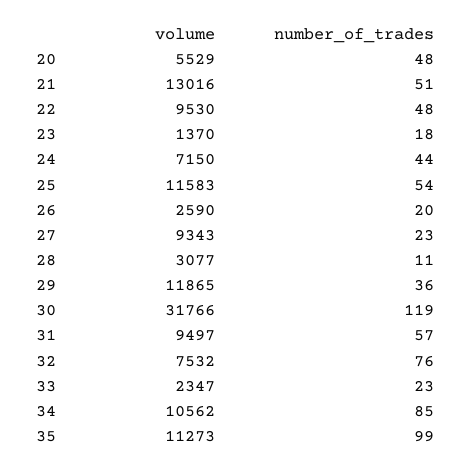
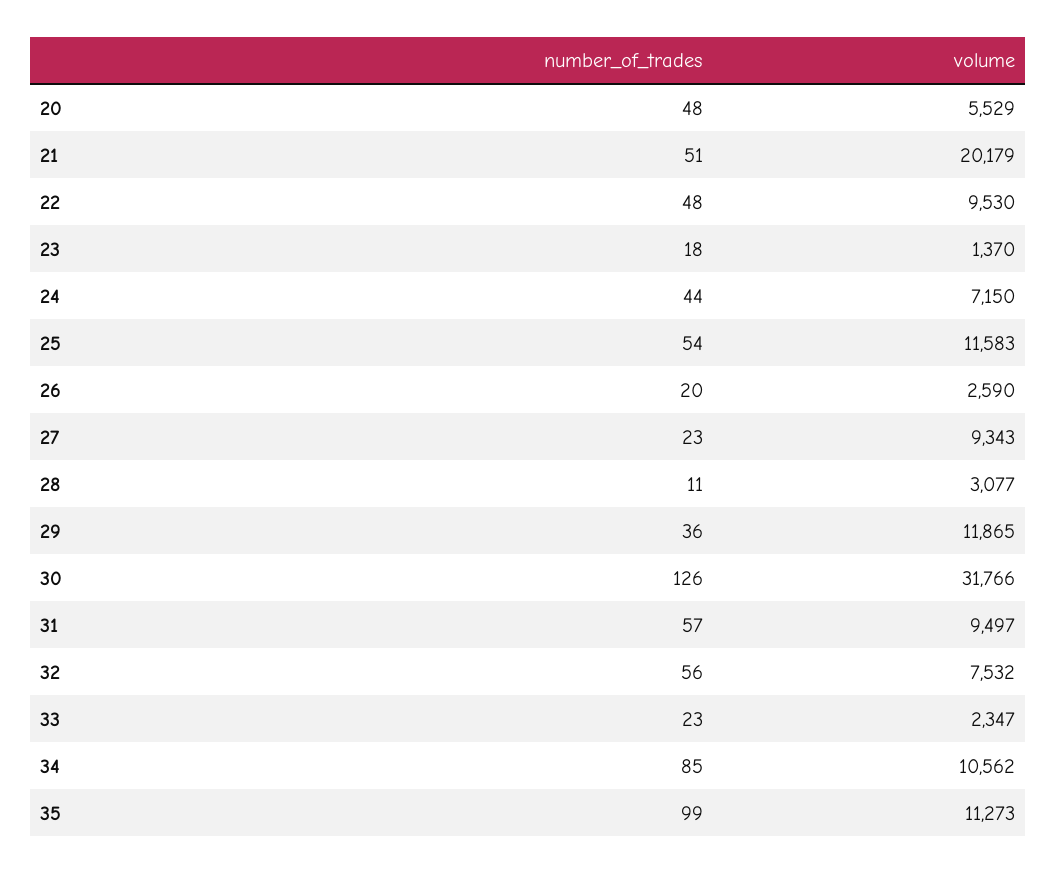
  {
    "volume": {
      "20": 5529,
-     "21": 13016,
+     "21": 20179,
      "22": 9530,
      "23": 1370,
      "24": 7150,
      "25": 11583,
      "26": 2590,
      "27": 9343,
      "28": 3077,
      "29": 11865,
      "30": 31766,
      "31": 9497,
      "32": 7532,
      "33": 2347,
      "34": 10562,
      "35": 11273
    },
    "number_of_trades": {
      "20": 48,
      "21": 51,
      "22": 48,
      "23": 18,
      "24": 44,
      "25": 54,
      "26": 20,
      "27": 23,
      "28": 11,
      "29": 36,
-     "30": 119,
+     "30": 126,
      "31": 57,
-     "32": 76,
+     "32": 56,
      "33": 23,
      "34": 85,
      "35": 99
    }
  }

